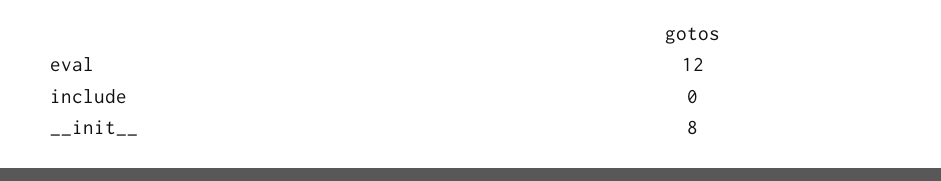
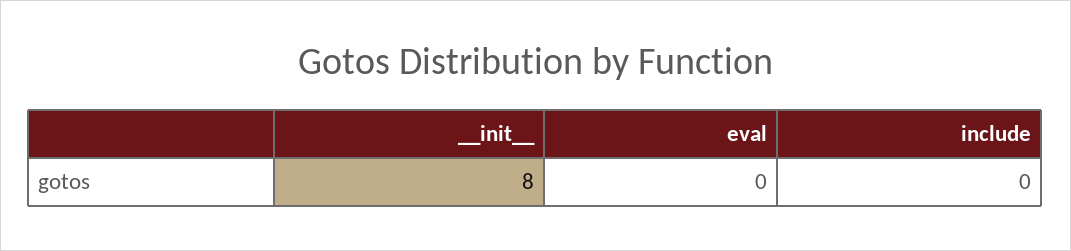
  {
-   "eval": 12,
+   "eval": 0,
    "include": 0,
    "__init__": 8
  }

